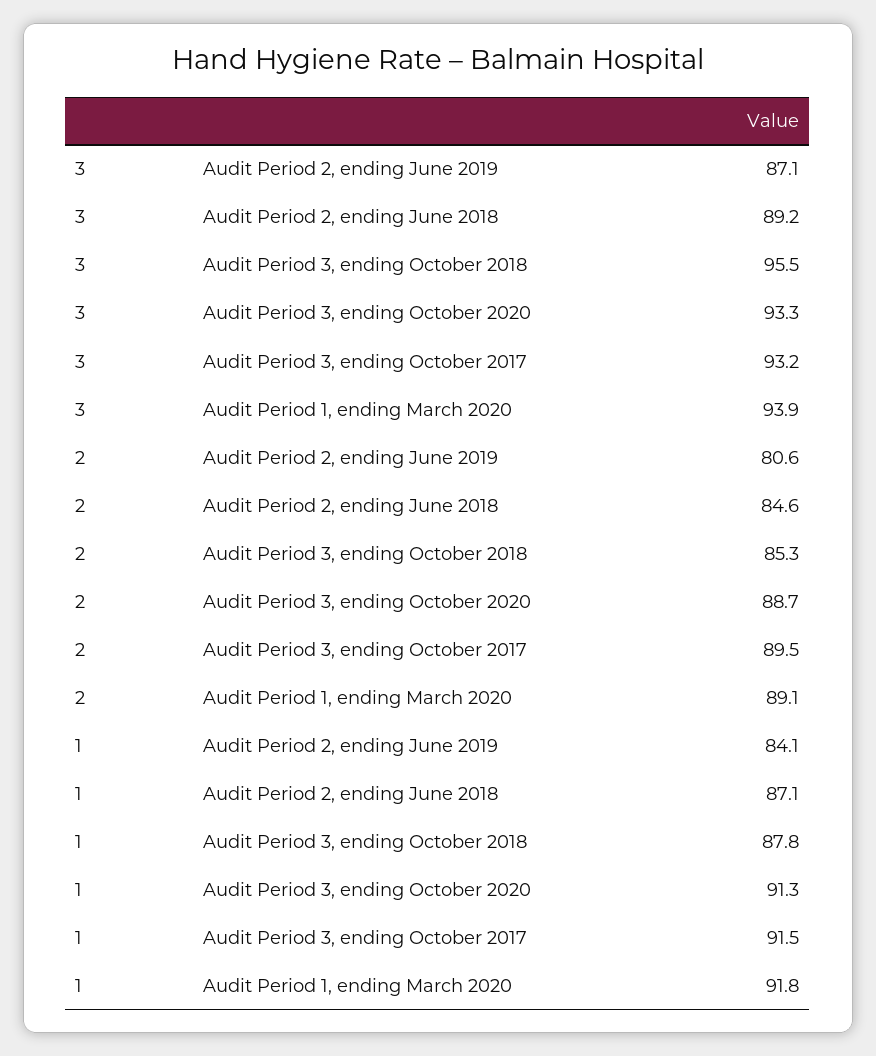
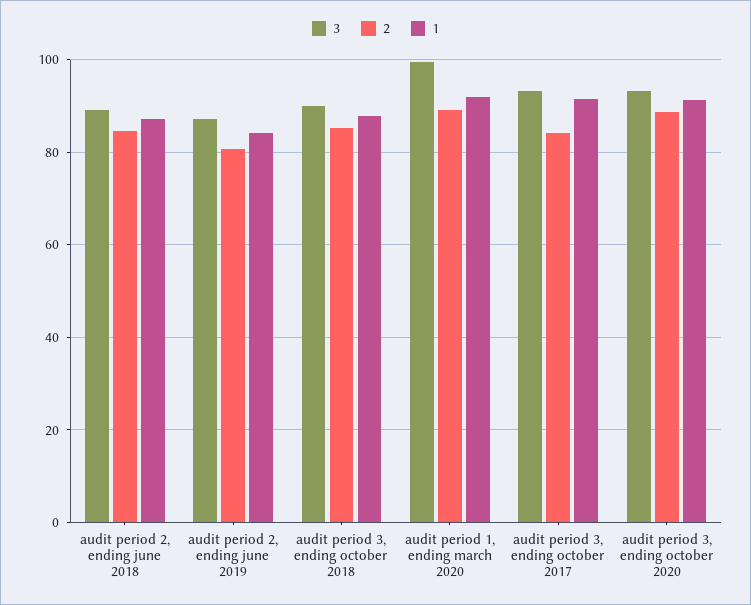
  {
    "3": {
      "Audit Period 2, ending June 2019": 87.1,
      "Audit Period 2, ending June 2018": 89.2,
-     "Audit Period 3, ending October 2018": 95.5,
+     "Audit Period 3, ending October 2018": 90,
      "Audit Period 3, ending October 2020": 93.3,
      "Audit Period 3, ending October 2017": 93.2,
-     "Audit Period 1, ending March 2020": 93.9
+     "Audit Period 1, ending March 2020": 100
    },
    "2": {
      "Audit Period 2, ending June 2019": 80.6,
      "Audit Period 2, ending June 2018": 84.6,
      "Audit Period 3, ending October 2018": 85.3,
      "Audit Period 3, ending October 2020": 88.7,
-     "Audit Period 3, ending October 2017": 89.5,
+     "Audit Period 3, ending October 2017": 84,
      "Audit Period 1, ending March 2020": 89.1
    },
    "1": {
      "Audit Period 2, ending June 2019": 84.1,
      "Audit Period 2, ending June 2018": 87.1,
      "Audit Period 3, ending October 2018": 87.8,
      "Audit Period 3, ending October 2020": 91.3,
      "Audit Period 3, ending October 2017": 91.5,
      "Audit Period 1, ending March 2020": 91.8
    }
  }

